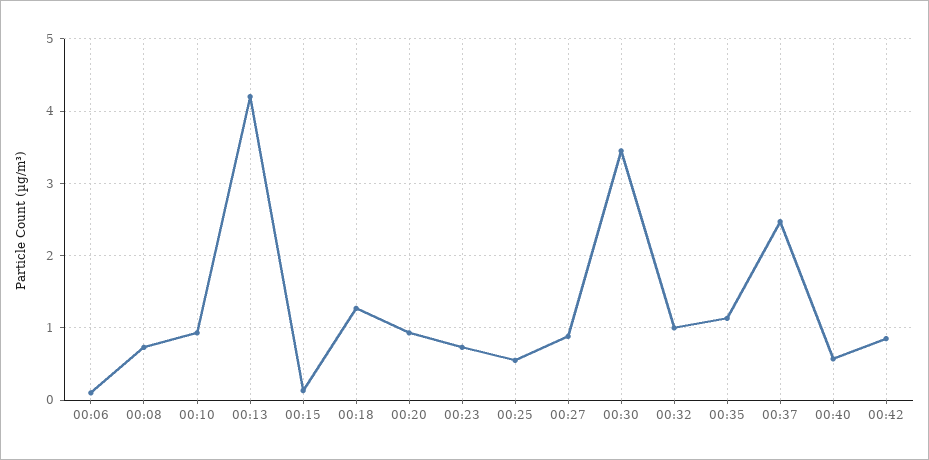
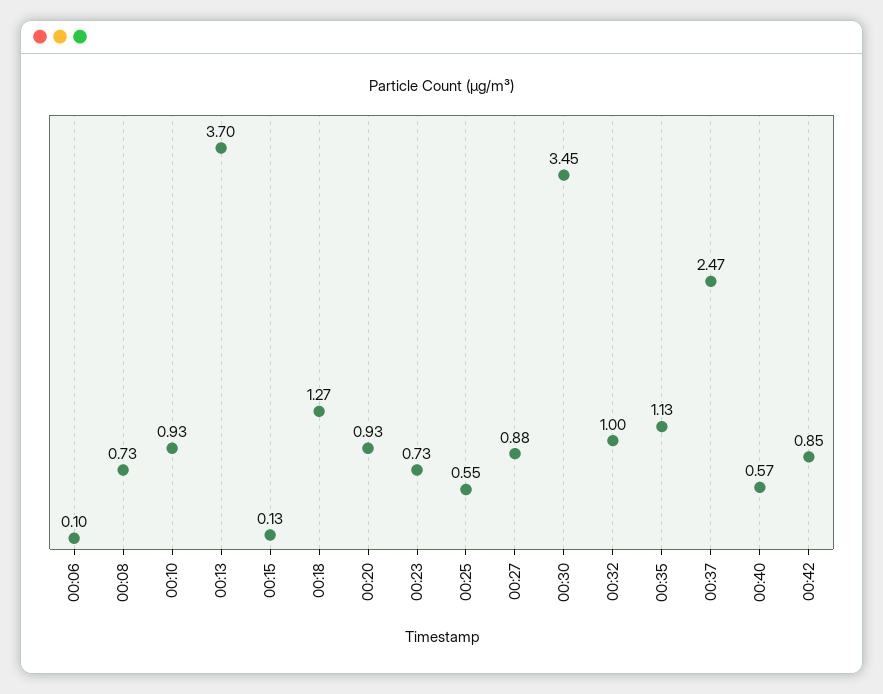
  {
    "00:06": 0.1,
    "00:08": 0.73,
    "00:10": 0.93,
-   "00:13": 4.2,
+   "00:13": 3.7,
    "00:15": 0.13,
    "00:18": 1.27,
    "00:20": 0.93,
    "00:23": 0.73,
    "00:25": 0.55,
    "00:27": 0.88,
    "00:30": 3.45,
    "00:32": 1,
    "00:35": 1.13,
    "00:37": 2.47,
    "00:40": 0.57,
    "00:42": 0.85
  }

